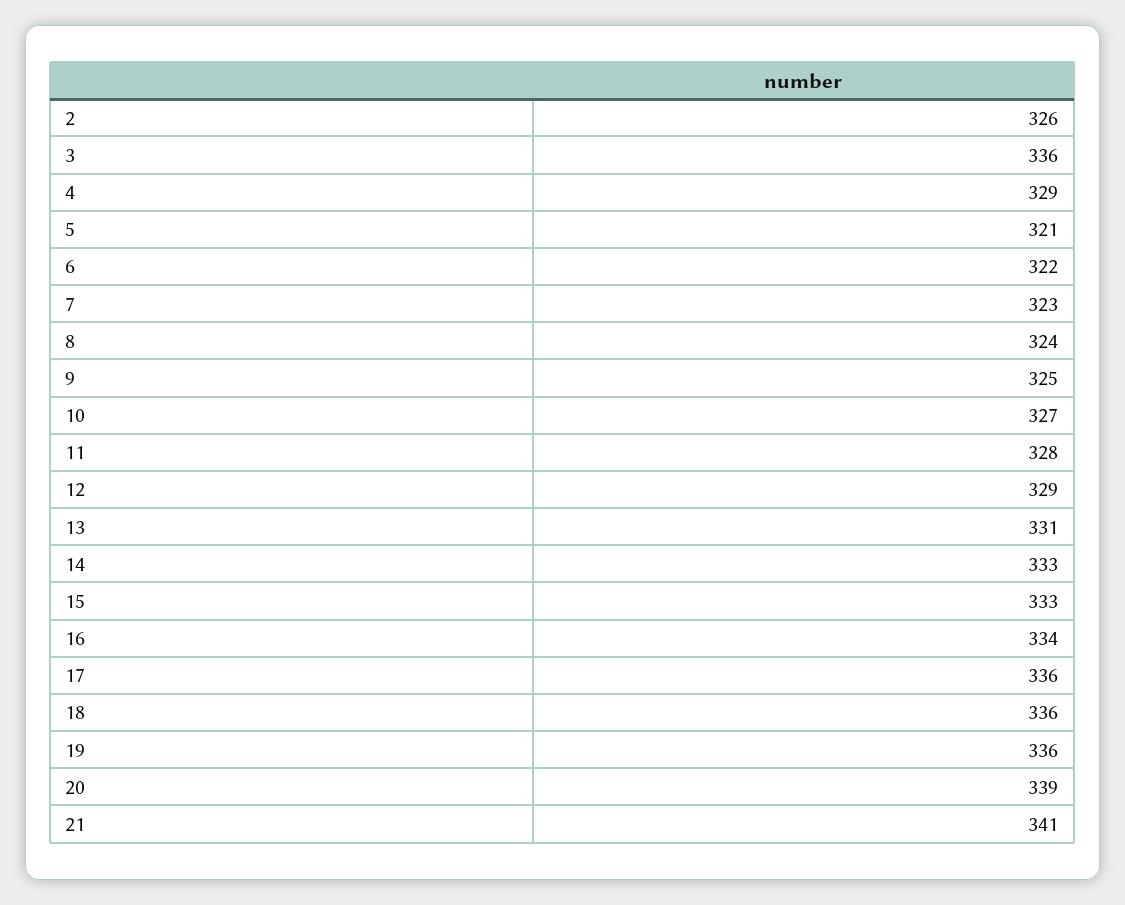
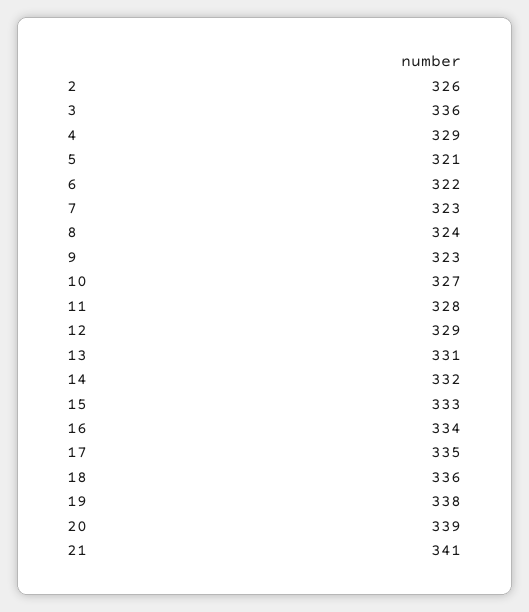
  {
    "2": 326,
    "3": 336,
    "4": 329,
    "5": 321,
    "6": 322,
    "7": 323,
    "8": 324,
-   "9": 325,
+   "9": 323,
    "10": 327,
    "11": 328,
    "12": 329,
    "13": 331,
-   "14": 333,
+   "14": 332,
    "15": 333,
    "16": 334,
-   "17": 336,
+   "17": 335,
    "18": 336,
-   "19": 336,
+   "19": 338,
    "20": 339,
    "21": 341
  }

